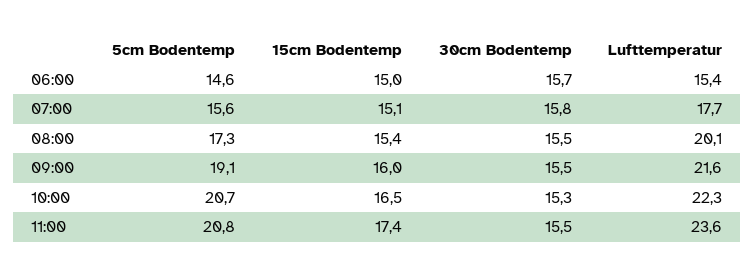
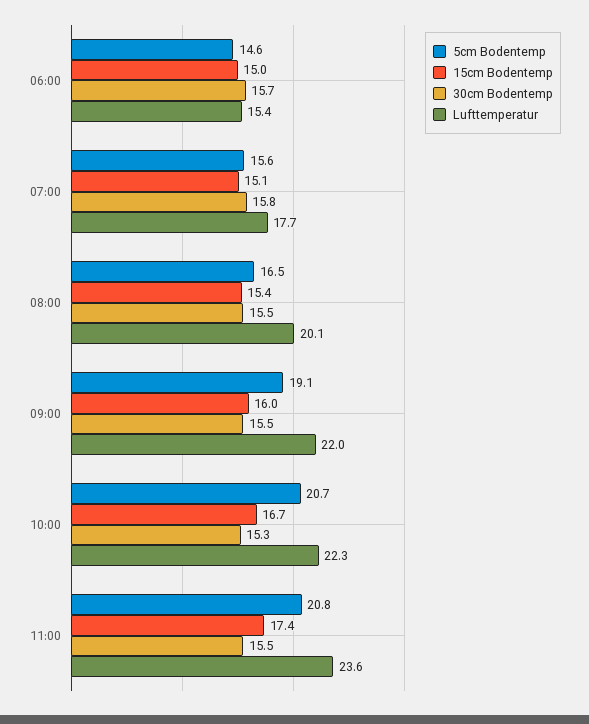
  {
    "5cm Bodentemp": {
      "06:00": 14.6,
      "07:00": 15.6,
-     "08:00": 17.3,
+     "08:00": 16.5,
      "09:00": 19.1,
      "10:00": 20.7,
      "11:00": 20.8
    },
    "15cm Bodentemp": {
      "06:00": 15,
      "07:00": 15.1,
      "08:00": 15.4,
      "09:00": 16,
-     "10:00": 16.5,
+     "10:00": 16.7,
      "11:00": 17.4
    },
    "30cm Bodentemp": {
      "06:00": 15.7,
      "07:00": 15.8,
      "08:00": 15.5,
      "09:00": 15.5,
      "10:00": 15.3,
      "11:00": 15.5
    },
    "Lufttemperatur": {
      "06:00": 15.4,
      "07:00": 17.7,
      "08:00": 20.1,
-     "09:00": 21.6,
+     "09:00": 22,
      "10:00": 22.3,
      "11:00": 23.6
    }
  }

